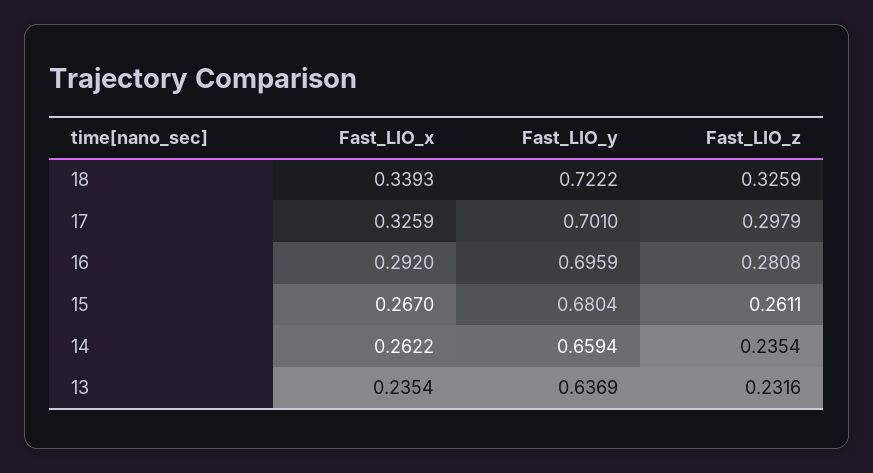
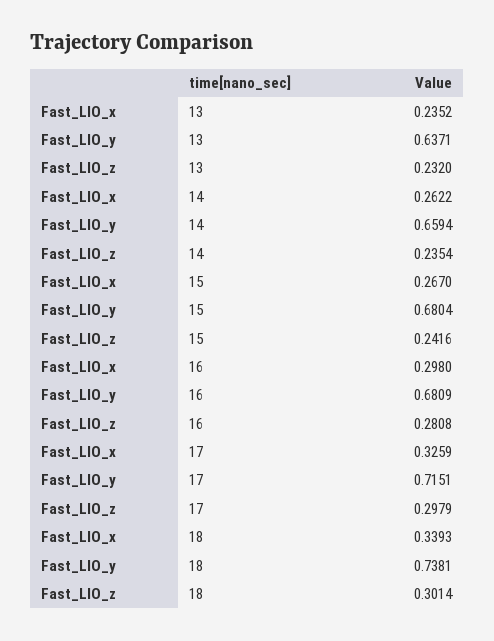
  {
    "Fast_LIO_x": {
      "18": 0.3393,
      "17": 0.3259,
-     "16": 0.292,
+     "16": 0.298,
      "15": 0.267,
      "14": 0.2622,
-     "13": 0.2354
+     "13": 0.2352
    },
    "Fast_LIO_y": {
-     "18": 0.7222,
+     "18": 0.7381,
-     "17": 0.701,
+     "17": 0.7151,
-     "16": 0.6959,
+     "16": 0.6809,
      "15": 0.6804,
      "14": 0.6594,
-     "13": 0.6369
+     "13": 0.6371
    },
    "Fast_LIO_z": {
-     "18": 0.3259,
+     "18": 0.3014,
      "17": 0.2979,
      "16": 0.2808,
-     "15": 0.2611,
+     "15": 0.2416,
      "14": 0.2354,
-     "13": 0.2316
+     "13": 0.232
    }
  }

